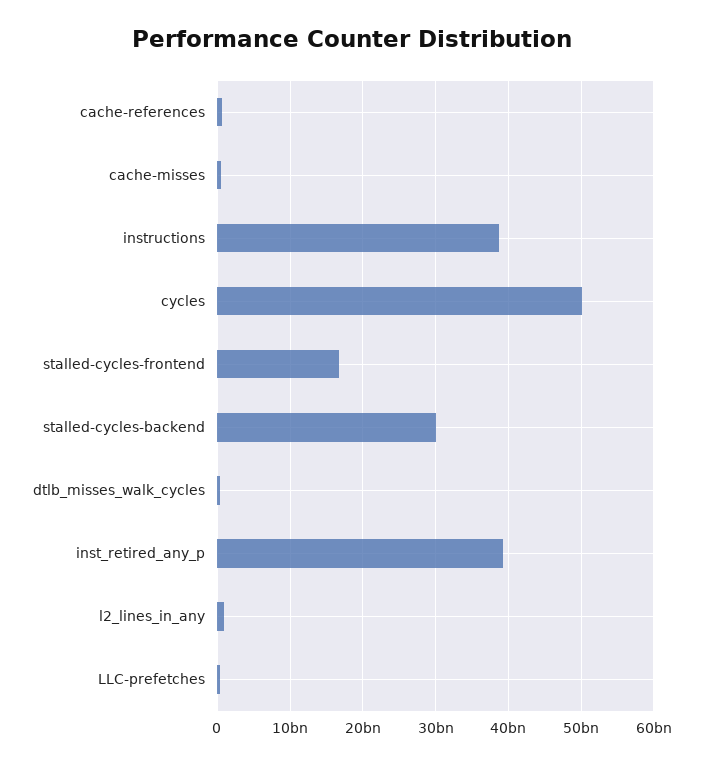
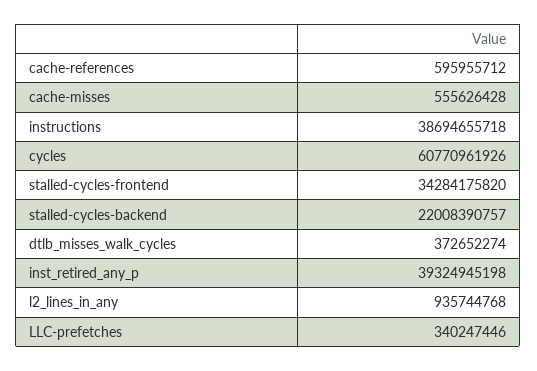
  {
    "cache-references": 595955712,
    "cache-misses": 555626428,
    "instructions": 38694655718,
-   "cycles": 50000000000,
+   "cycles": 60770961926,
-   "stalled-cycles-frontend": 17000000000,
+   "stalled-cycles-frontend": 34284175820,
-   "stalled-cycles-backend": 30000000000,
+   "stalled-cycles-backend": 22008390757,
    "dtlb_misses_walk_cycles": 372652274,
    "inst_retired_any_p": 39324945198,
    "l2_lines_in_any": 935744768,
    "LLC-prefetches": 340247446
  }

